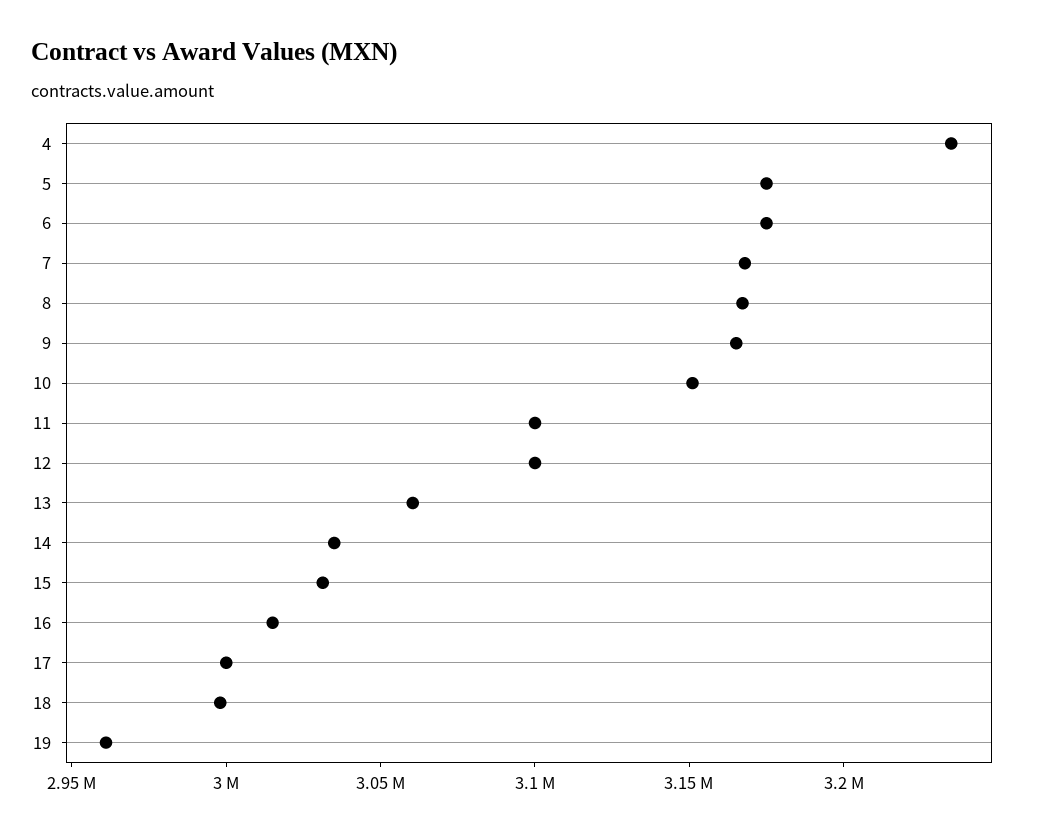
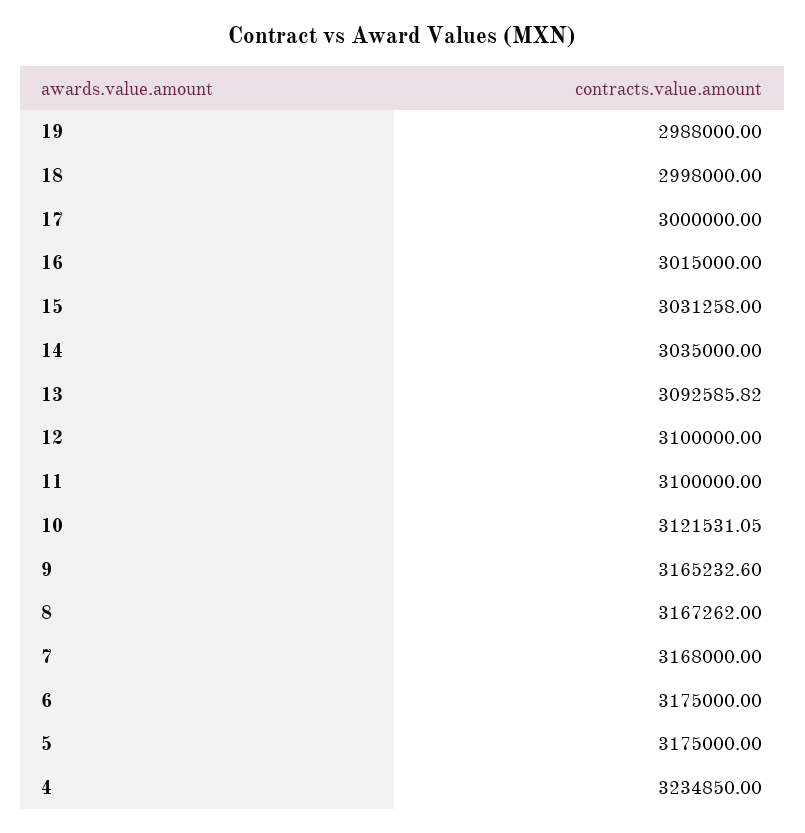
  {
    "4": 3234850,
    "5": 3175000,
    "6": 3175000,
    "7": 3168000,
    "8": 3167262,
    "9": 3165232.6,
-   "10": 3150000,
+   "10": 3121531.05,
    "11": 3100000,
    "12": 3100000,
-   "13": 3060000,
+   "13": 3092585.82,
    "14": 3035000,
    "15": 3031258,
    "16": 3015000,
    "17": 3000000,
    "18": 2998000,
-   "19": 2960000
+   "19": 2988000
  }

